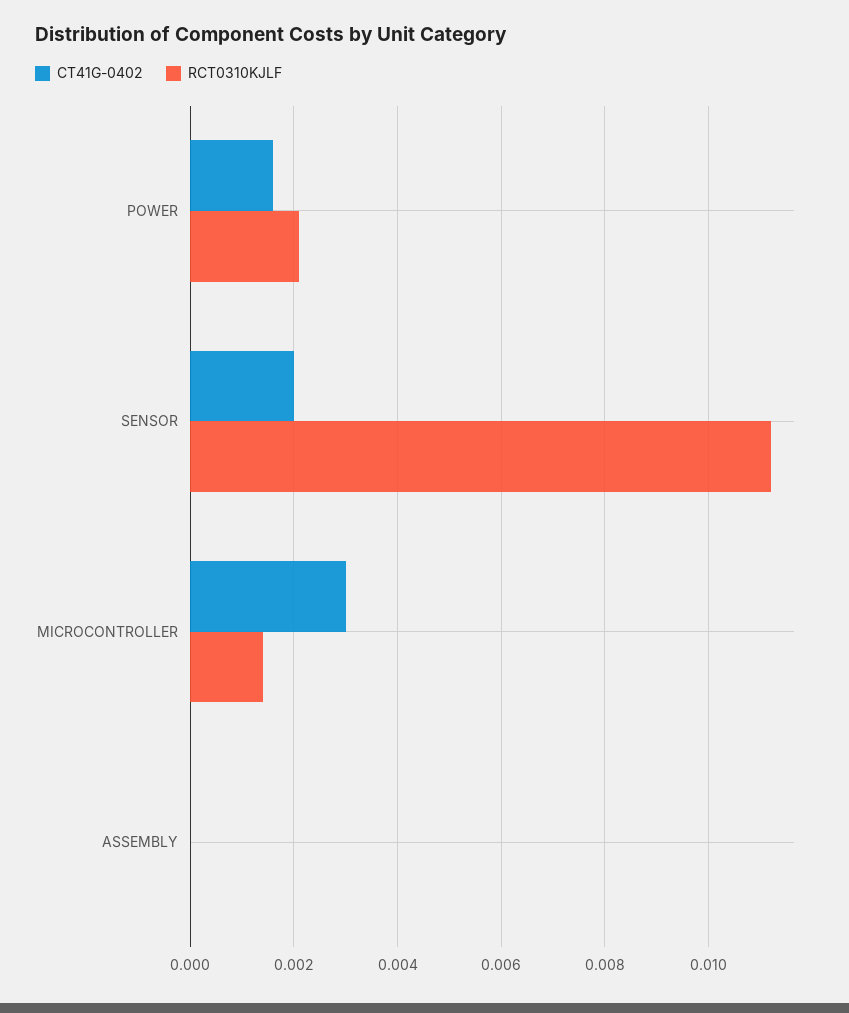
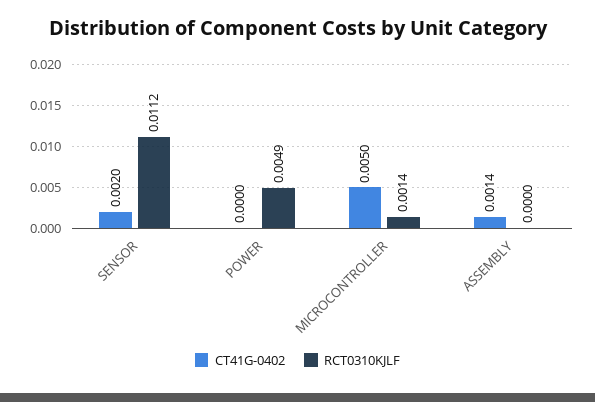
  {
    "CT41G-0402": {
-     "POWER": 0.0015,
+     "POWER": 0,
      "SENSOR": 0.002,
-     "MICROCONTROLLER": 0.003,
+     "MICROCONTROLLER": 0.005,
-     "ASSEMBLY": 0
+     "ASSEMBLY": 0.0014
    },
    "RCT0310KJLF": {
-     "POWER": 0.002,
+     "POWER": 0.0049,
      "SENSOR": 0.0112,
      "MICROCONTROLLER": 0.0014,
      "ASSEMBLY": 0
    }
  }

